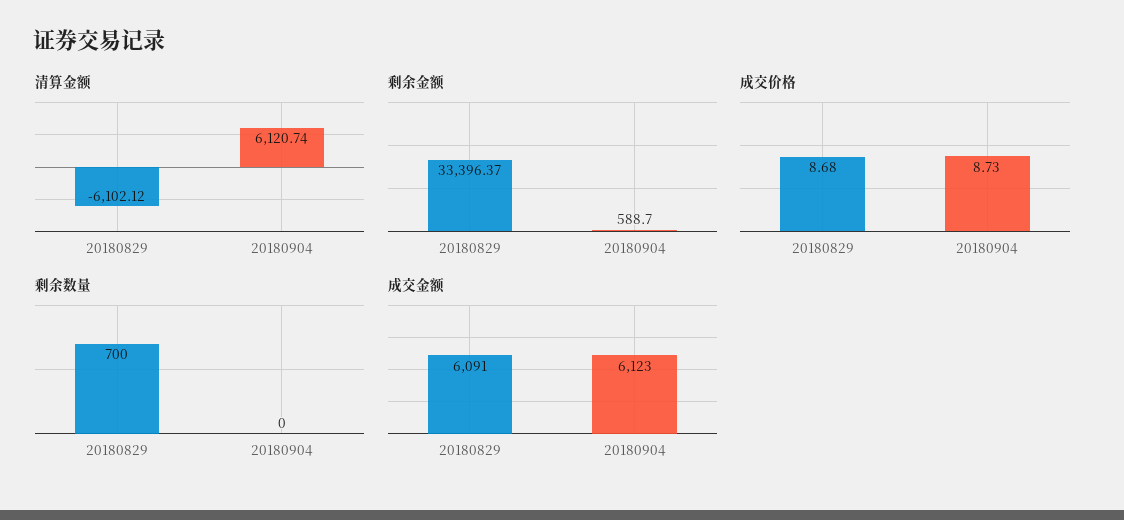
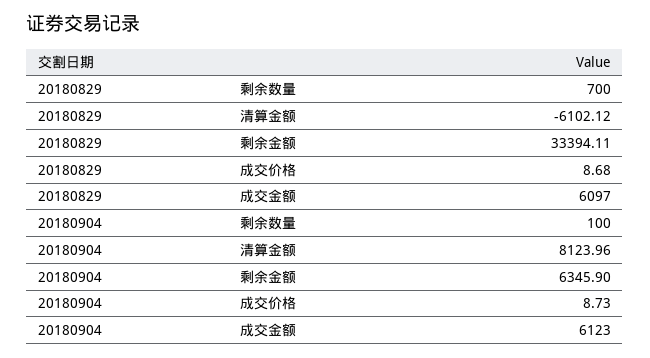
  {
    "清算金额": {
      "20180829": -6102.12,
-     "20180904": 6120.74
+     "20180904": 8123.96
    },
    "剩余金额": {
-     "20180829": 33396.37,
+     "20180829": 33394.11,
-     "20180904": 588.7
+     "20180904": 6345.9
    },
    "成交价格": {
      "20180829": 8.68,
      "20180904": 8.73
    },
    "剩余数量": {
      "20180829": 700,
-     "20180904": 0
+     "20180904": 100
    },
    "成交金额": {
-     "20180829": 6091,
+     "20180829": 6097,
      "20180904": 6123
    }
  }

